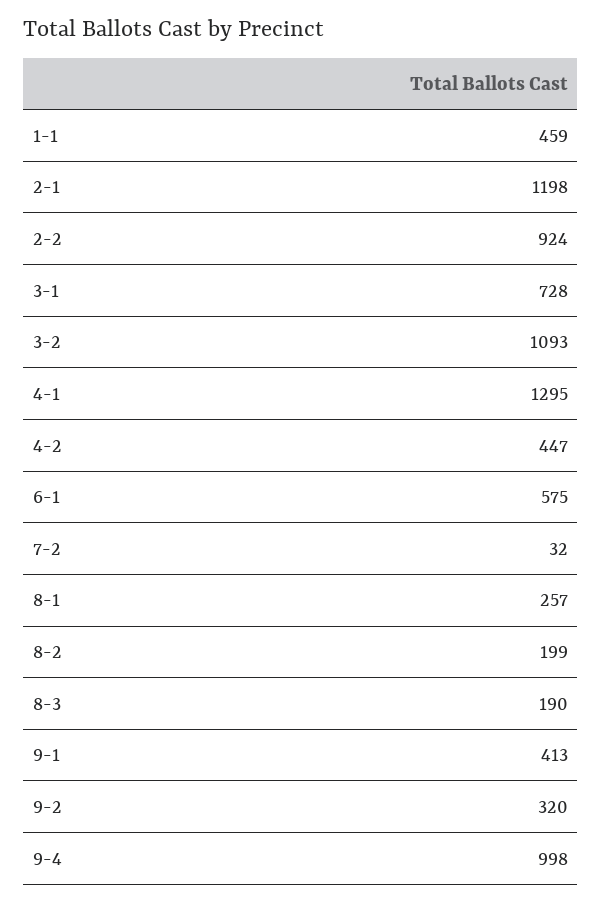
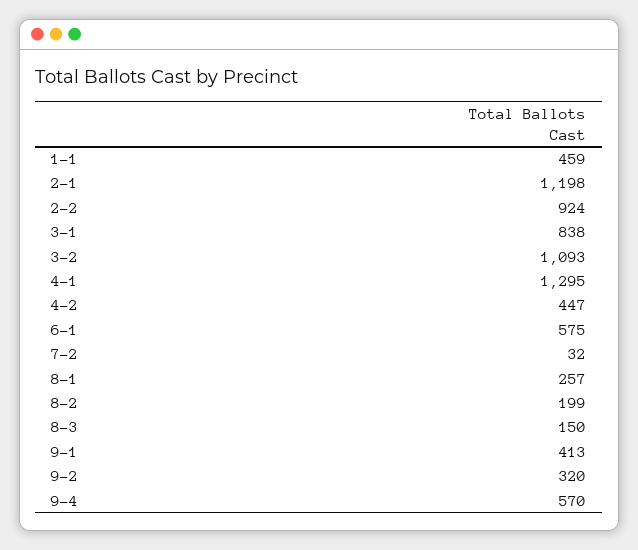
  {
    "1-1": 459,
    "2-1": 1198,
    "2-2": 924,
-   "3-1": 728,
+   "3-1": 838,
    "3-2": 1093,
    "4-1": 1295,
    "4-2": 447,
    "6-1": 575,
    "7-2": 32,
    "8-1": 257,
    "8-2": 199,
-   "8-3": 190,
+   "8-3": 150,
    "9-1": 413,
    "9-2": 320,
-   "9-4": 998
+   "9-4": 570
  }

